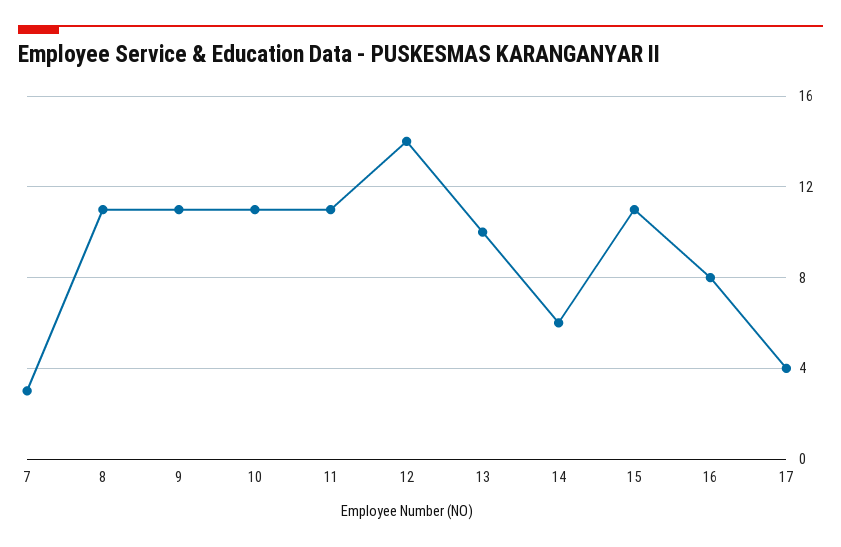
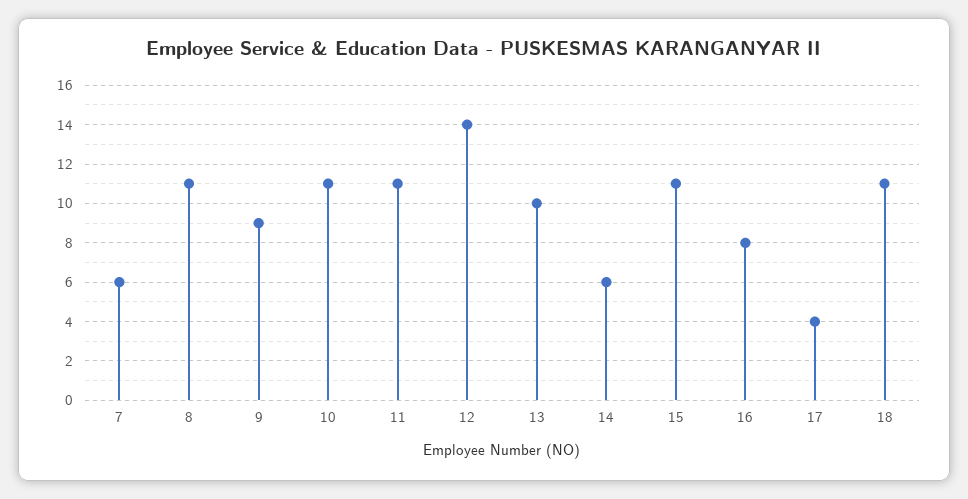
  {
-   "7": 3,
+   "7": 6,
    "8": 11,
-   "9": 11,
+   "9": 9,
    "10": 11,
    "11": 11,
    "12": 14,
    "13": 10,
    "14": 6,
    "15": 11,
    "16": 8,
-   "17": 4
+   "17": 4,
+   "18": 11
  }

